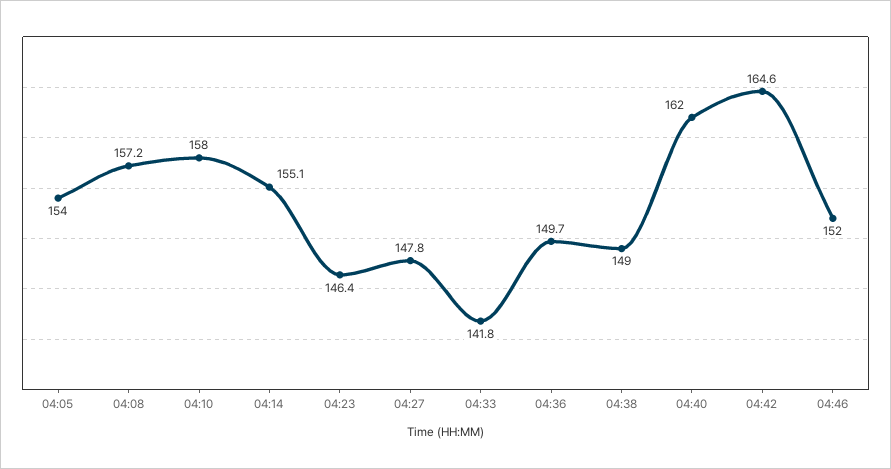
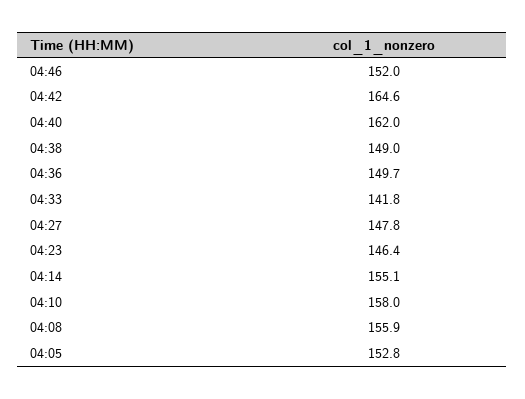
  {
-   "04:05": 154,
+   "04:05": 152.8,
-   "04:08": 157.2,
+   "04:08": 155.9,
    "04:10": 158,
    "04:14": 155.1,
    "04:23": 146.4,
    "04:27": 147.8,
    "04:33": 141.8,
    "04:36": 149.7,
    "04:38": 149,
    "04:40": 162,
    "04:42": 164.6,
    "04:46": 152
  }

